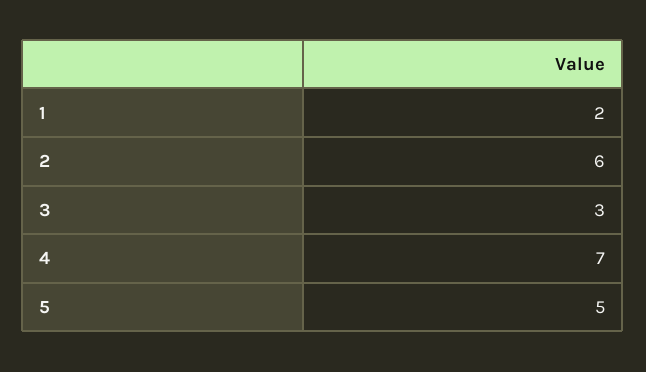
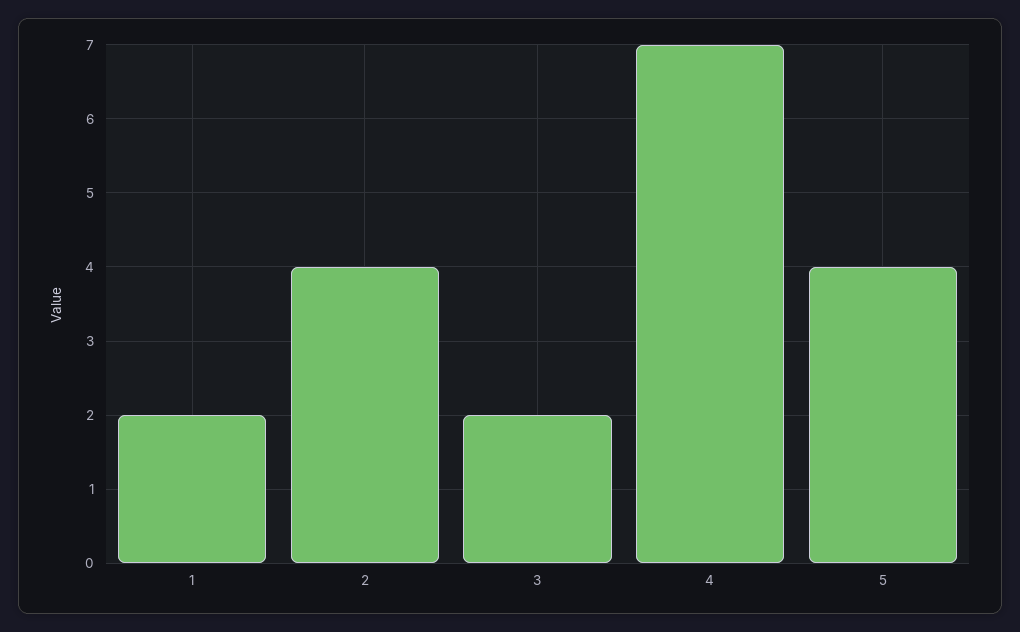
  {
    "1": 2,
-   "2": 6,
+   "2": 4,
-   "3": 3,
+   "3": 2,
    "4": 7,
-   "5": 5
+   "5": 4
  }

